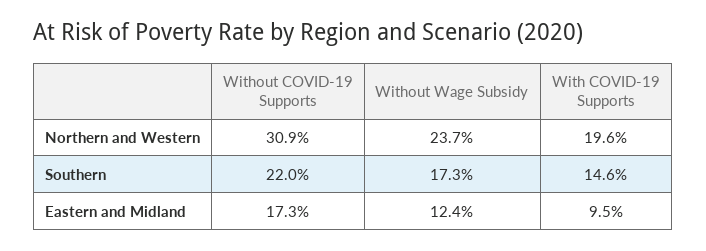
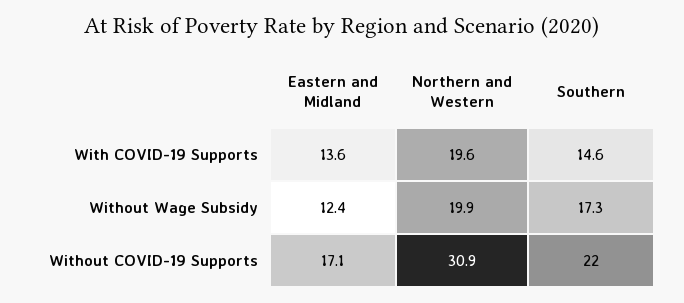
  {
    "Without COVID-19 Supports": {
      "Northern and Western": 30.9,
      "Southern": 22,
-     "Eastern and Midland": 17.3
+     "Eastern and Midland": 17.1
    },
    "Without Wage Subsidy": {
-     "Northern and Western": 23.7,
+     "Northern and Western": 19.9,
      "Southern": 17.3,
      "Eastern and Midland": 12.4
    },
    "With COVID-19 Supports": {
      "Northern and Western": 19.6,
      "Southern": 14.6,
-     "Eastern and Midland": 9.5
+     "Eastern and Midland": 13.6
    }
  }

